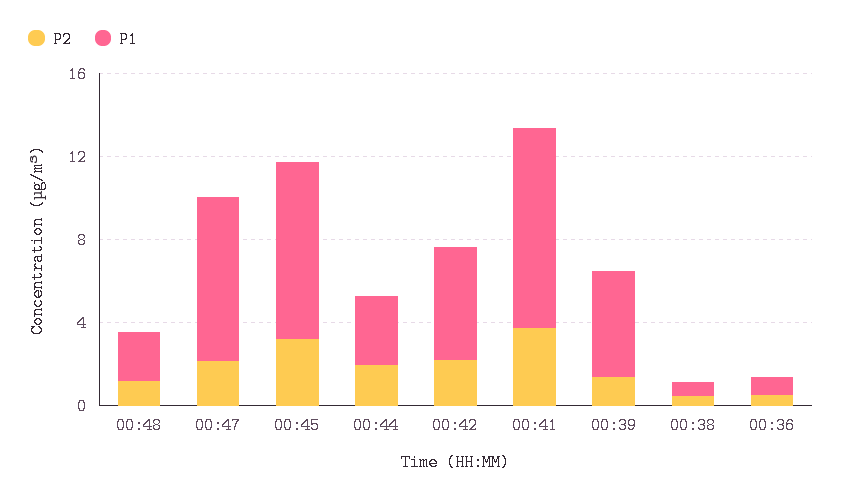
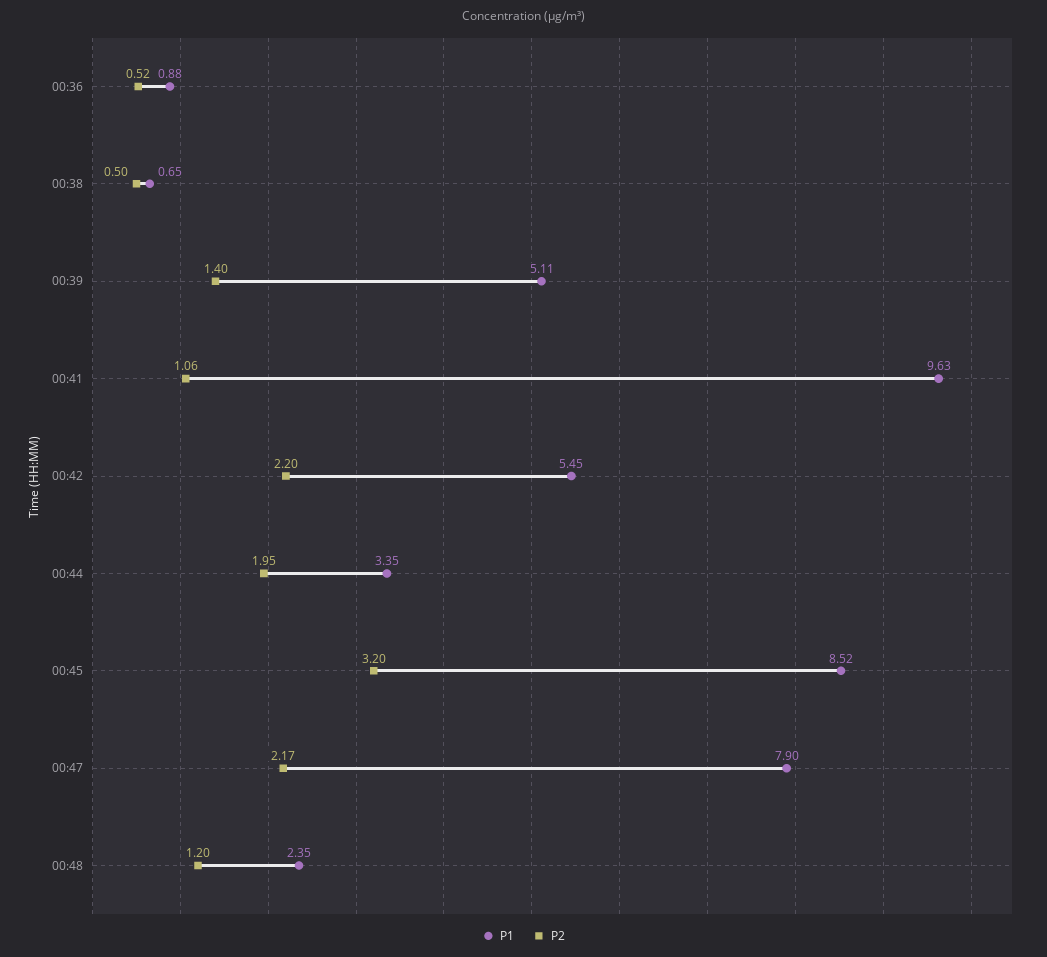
  {
    "P2": {
      "00:48": 1.2,
      "00:47": 2.17,
      "00:45": 3.2,
      "00:44": 1.95,
      "00:42": 2.2,
-     "00:41": 4,
+     "00:41": 1.06,
      "00:39": 1.4,
      "00:38": 0.5,
      "00:36": 0.52
    },
    "P1": {
      "00:48": 2.35,
      "00:47": 7.9,
      "00:45": 8.52,
      "00:44": 3.35,
      "00:42": 5.45,
      "00:41": 9.63,
      "00:39": 5.11,
      "00:38": 0.65,
      "00:36": 0.88
    }
  }

